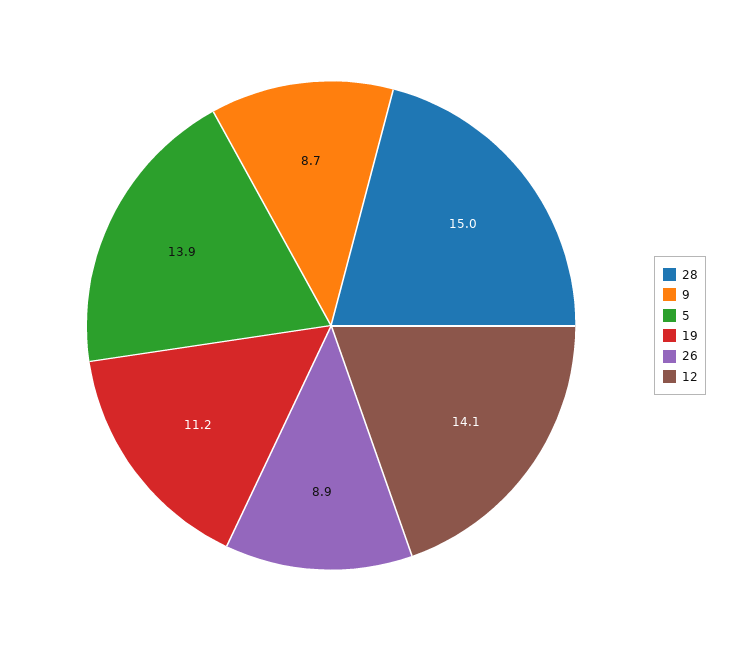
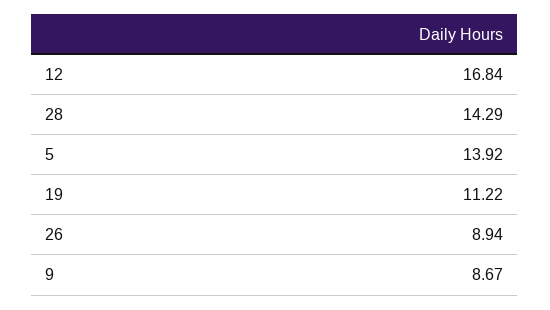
  {
-   "28": 15,
+   "28": 14.29,
    "9": 8.67,
    "5": 13.92,
    "19": 11.22,
    "26": 8.94,
-   "12": 14.1
+   "12": 16.84
  }

